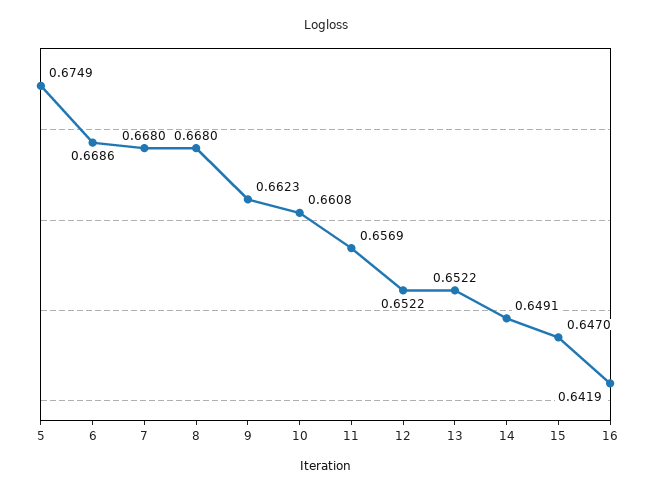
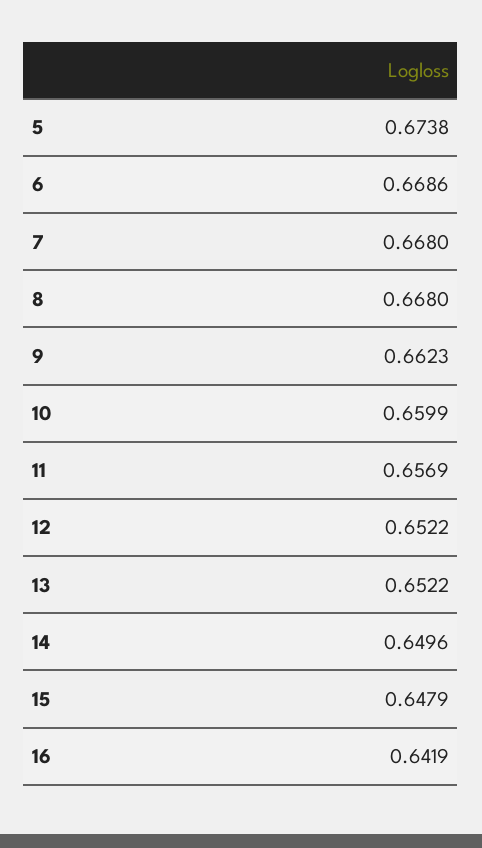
  {
-   "5": 0.6749,
+   "5": 0.6738,
    "6": 0.6686,
    "7": 0.668,
    "8": 0.668,
    "9": 0.6623,
-   "10": 0.6608,
+   "10": 0.6599,
    "11": 0.6569,
    "12": 0.6522,
    "13": 0.6522,
-   "14": 0.6491,
+   "14": 0.6496,
-   "15": 0.647,
+   "15": 0.6479,
    "16": 0.6419
  }

